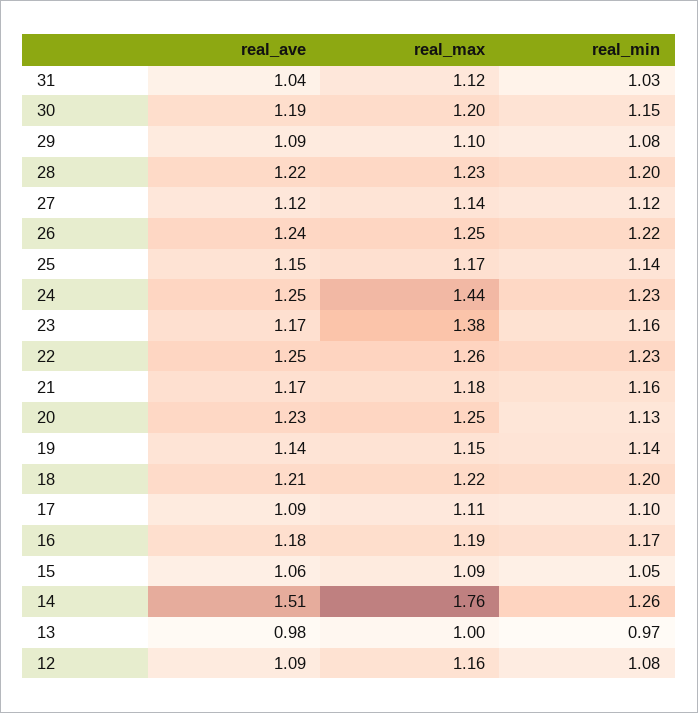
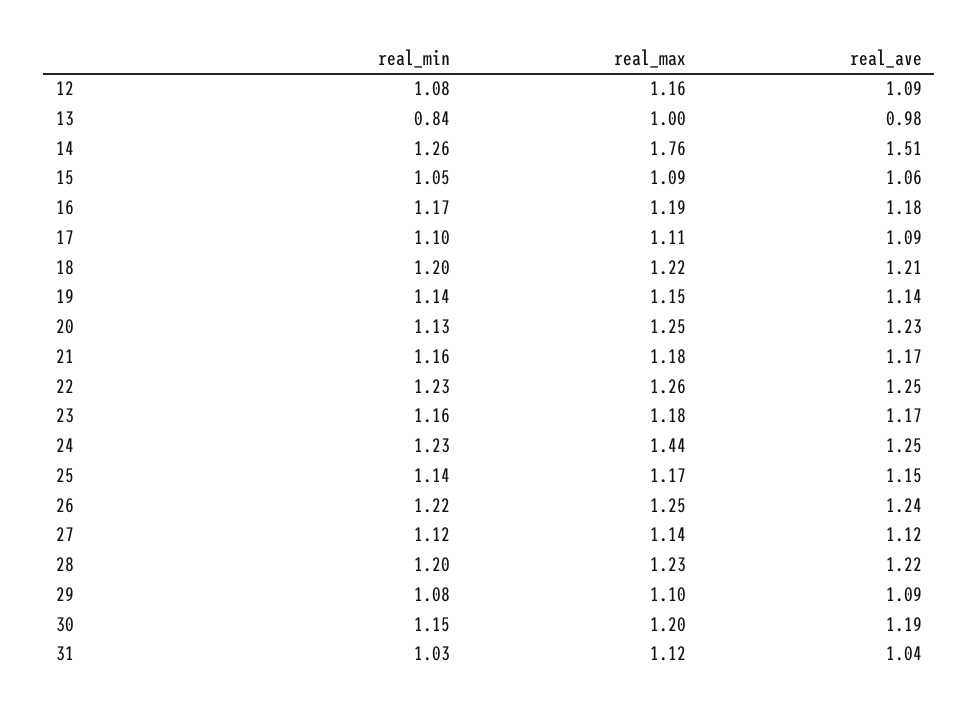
  {
    "real_ave": {
      "31": 1.04,
      "30": 1.19,
      "29": 1.09,
      "28": 1.22,
      "27": 1.12,
      "26": 1.24,
      "25": 1.15,
      "24": 1.25,
      "23": 1.17,
      "22": 1.25,
      "21": 1.17,
      "20": 1.23,
      "19": 1.14,
      "18": 1.21,
      "17": 1.09,
      "16": 1.18,
      "15": 1.06,
      "14": 1.51,
      "13": 0.98,
      "12": 1.09
    },
    "real_max": {
      "31": 1.12,
      "30": 1.2,
      "29": 1.1,
      "28": 1.23,
      "27": 1.14,
      "26": 1.25,
      "25": 1.17,
      "24": 1.44,
-     "23": 1.38,
+     "23": 1.18,
      "22": 1.26,
      "21": 1.18,
      "20": 1.25,
      "19": 1.15,
      "18": 1.22,
      "17": 1.11,
      "16": 1.19,
      "15": 1.09,
      "14": 1.76,
      "13": 1,
      "12": 1.16
    },
    "real_min": {
      "31": 1.03,
      "30": 1.15,
      "29": 1.08,
      "28": 1.2,
      "27": 1.12,
      "26": 1.22,
      "25": 1.14,
      "24": 1.23,
      "23": 1.16,
      "22": 1.23,
      "21": 1.16,
      "20": 1.13,
      "19": 1.14,
      "18": 1.2,
      "17": 1.1,
      "16": 1.17,
      "15": 1.05,
      "14": 1.26,
-     "13": 0.97,
+     "13": 0.84,
      "12": 1.08
    }
  }

